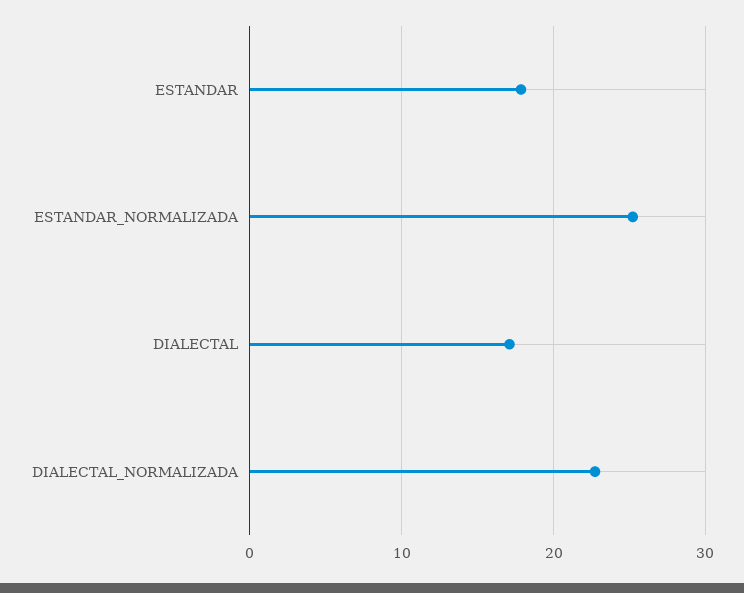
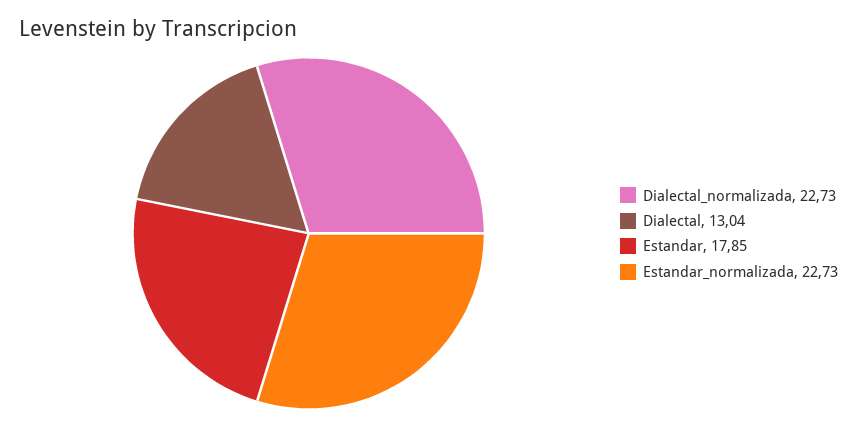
  {
    "ESTANDAR": 17.85,
-   "ESTANDAR_NORMALIZADA": 25,
+   "ESTANDAR_NORMALIZADA": 22.73,
-   "DIALECTAL": 17,
+   "DIALECTAL": 13.04,
    "DIALECTAL_NORMALIZADA": 22.73
  }

